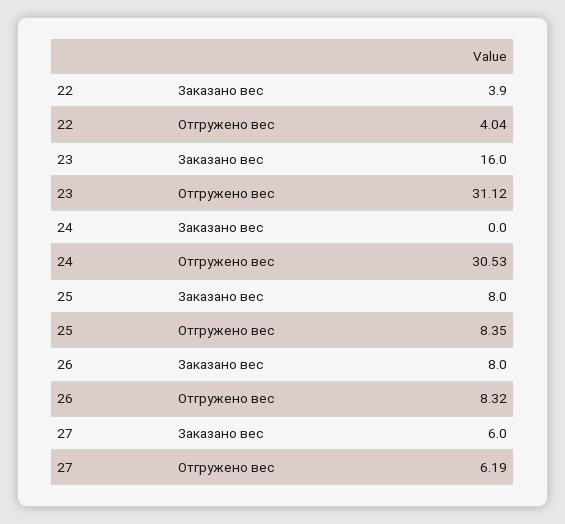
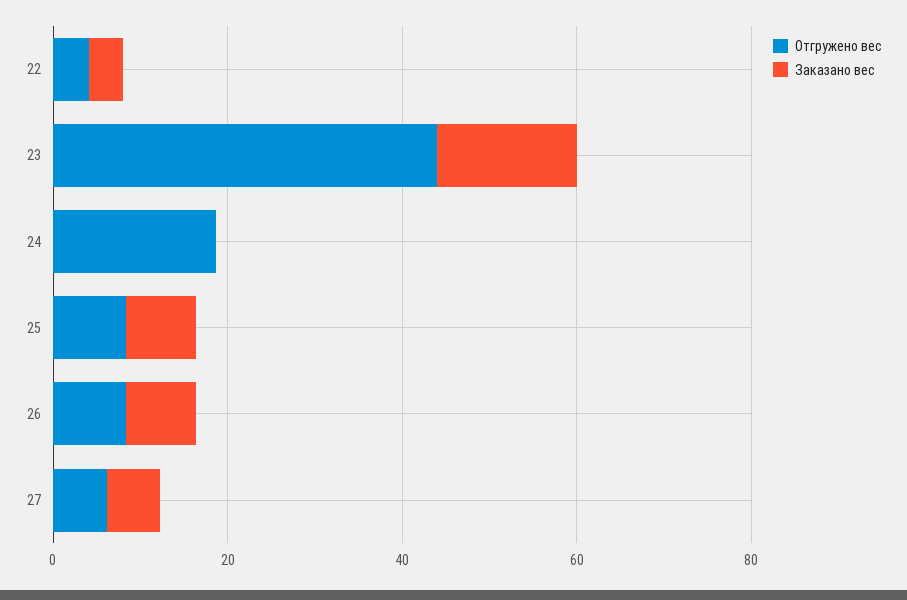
  {
    "Заказано вес": {
      "22": 3.9,
      "23": 16,
      "24": 0,
      "25": 8,
      "26": 8,
      "27": 6
    },
    "Отгружено вес": {
      "22": 4.04,
-     "23": 31.12,
+     "23": 45,
-     "24": 30.53,
+     "24": 20,
      "25": 8.35,
      "26": 8.32,
      "27": 6.19
    }
  }

